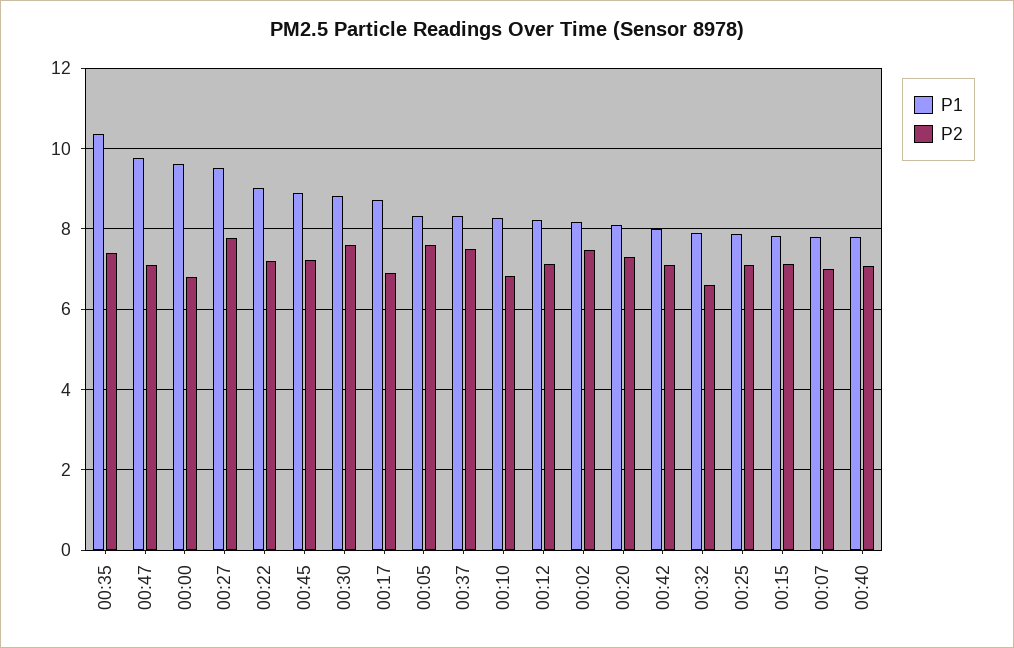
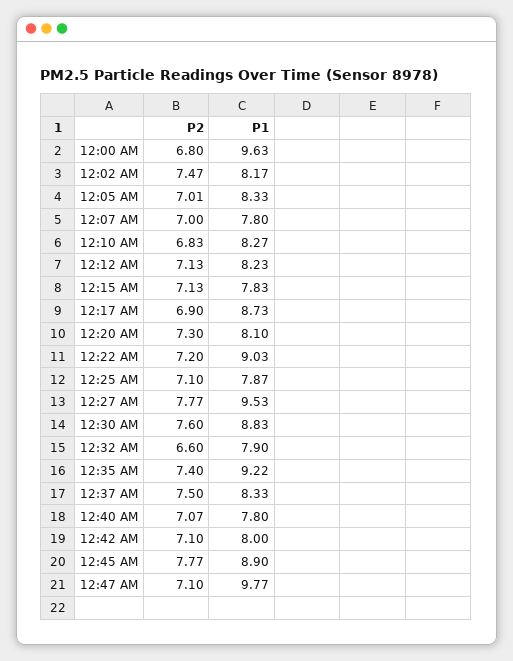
  {
    "P1": {
-     "00:35": 10.4,
+     "00:35": 9.22,
      "00:47": 9.77,
      "00:00": 9.63,
      "00:27": 9.53,
      "00:22": 9.03,
      "00:45": 8.9,
      "00:30": 8.83,
      "00:17": 8.73,
      "00:05": 8.33,
      "00:37": 8.33,
      "00:10": 8.27,
      "00:12": 8.23,
      "00:02": 8.17,
      "00:20": 8.1,
      "00:42": 8,
      "00:32": 7.9,
      "00:25": 7.87,
      "00:15": 7.83,
      "00:07": 7.8,
      "00:40": 7.8
    },
    "P2": {
      "00:35": 7.4,
      "00:47": 7.1,
      "00:00": 6.8,
      "00:27": 7.77,
      "00:22": 7.2,
-     "00:45": 7.2,
+     "00:45": 7.77,
      "00:30": 7.6,
      "00:17": 6.9,
-     "00:05": 7.6,
+     "00:05": 7.01,
      "00:37": 7.5,
      "00:10": 6.83,
      "00:12": 7.13,
      "00:02": 7.47,
      "00:20": 7.3,
      "00:42": 7.1,
      "00:32": 6.6,
      "00:25": 7.1,
      "00:15": 7.13,
      "00:07": 7,
      "00:40": 7.07
    }
  }

